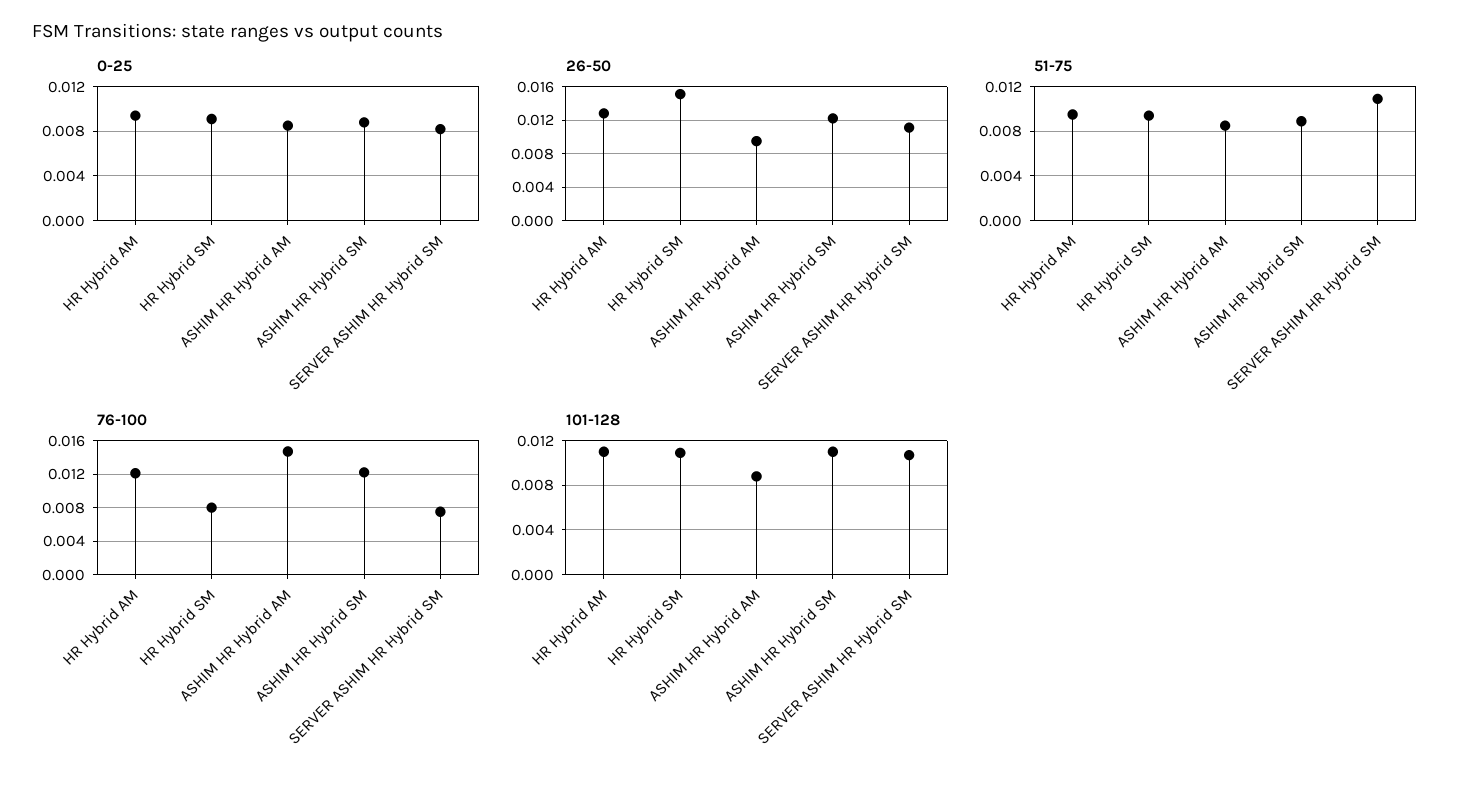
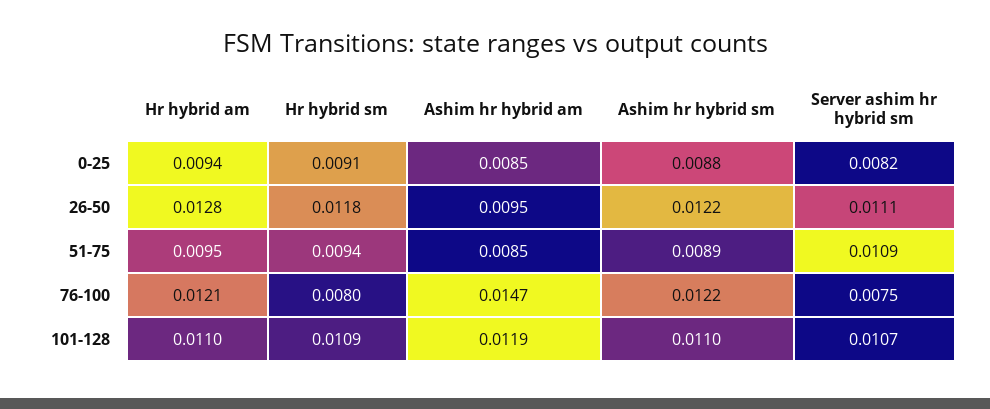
  {
    "0-25": {
      "HR Hybrid AM": 0.0094,
      "HR Hybrid SM": 0.0091,
      "ASHIM HR Hybrid AM": 0.0085,
      "ASHIM HR Hybrid SM": 0.0088,
      "SERVER ASHIM HR Hybrid SM": 0.0082
    },
    "26-50": {
      "HR Hybrid AM": 0.0128,
-     "HR Hybrid SM": 0.015,
+     "HR Hybrid SM": 0.0118,
      "ASHIM HR Hybrid AM": 0.0095,
      "ASHIM HR Hybrid SM": 0.0122,
      "SERVER ASHIM HR Hybrid SM": 0.0111
    },
    "51-75": {
      "HR Hybrid AM": 0.0095,
      "HR Hybrid SM": 0.0094,
      "ASHIM HR Hybrid AM": 0.0085,
      "ASHIM HR Hybrid SM": 0.0089,
      "SERVER ASHIM HR Hybrid SM": 0.0109
    },
    "76-100": {
      "HR Hybrid AM": 0.0121,
      "HR Hybrid SM": 0.008,
      "ASHIM HR Hybrid AM": 0.0147,
      "ASHIM HR Hybrid SM": 0.0122,
      "SERVER ASHIM HR Hybrid SM": 0.0075
    },
    "101-128": {
      "HR Hybrid AM": 0.011,
      "HR Hybrid SM": 0.0109,
-     "ASHIM HR Hybrid AM": 0.009,
+     "ASHIM HR Hybrid AM": 0.0119,
      "ASHIM HR Hybrid SM": 0.011,
      "SERVER ASHIM HR Hybrid SM": 0.0107
    }
  }

